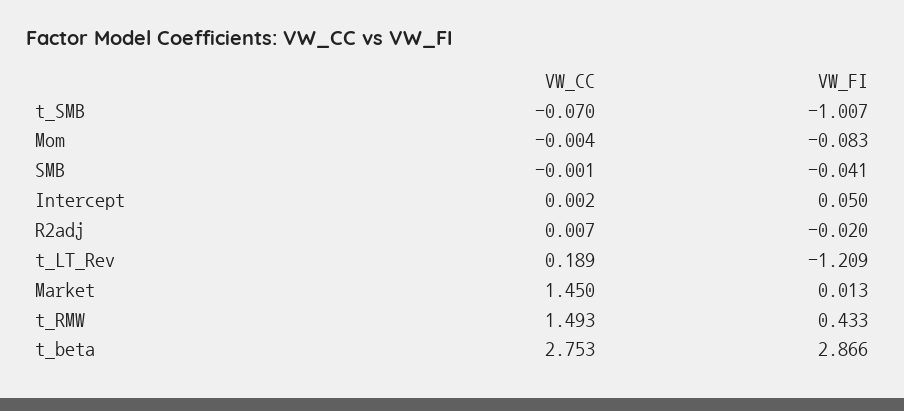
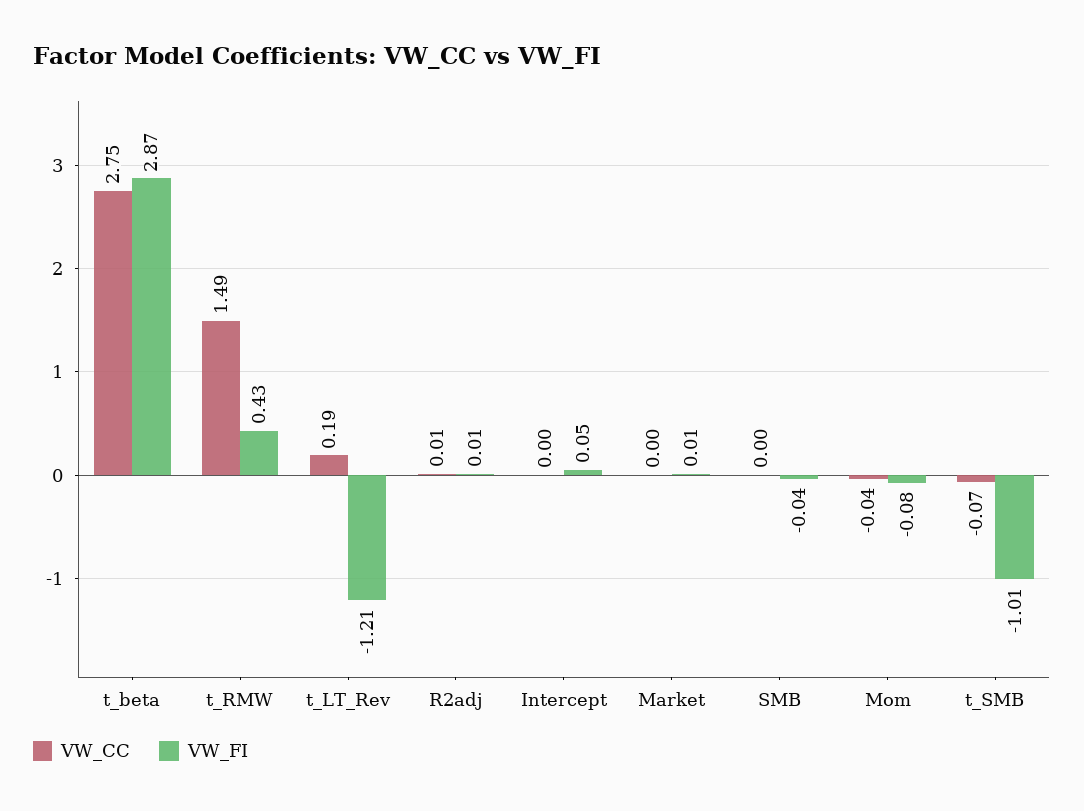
  {
    "VW_CC": {
      "t_SMB": -0.07,
-     "Mom": -0.004,
+     "Mom": -0.04,
      "SMB": -0.001,
      "Intercept": 0.002,
      "R2adj": 0.007,
      "t_LT_Rev": 0.189,
-     "Market": 1.45,
+     "Market": 0,
      "t_RMW": 1.493,
      "t_beta": 2.753
    },
    "VW_FI": {
      "t_SMB": -1.007,
      "Mom": -0.083,
      "SMB": -0.041,
      "Intercept": 0.05,
-     "R2adj": -0.02,
+     "R2adj": 0.01,
      "t_LT_Rev": -1.209,
      "Market": 0.013,
      "t_RMW": 0.433,
      "t_beta": 2.866
    }
  }

